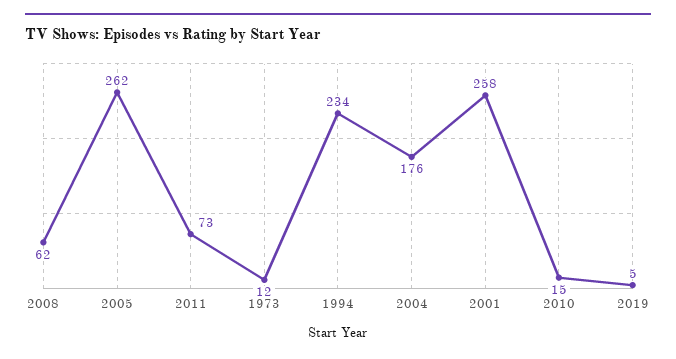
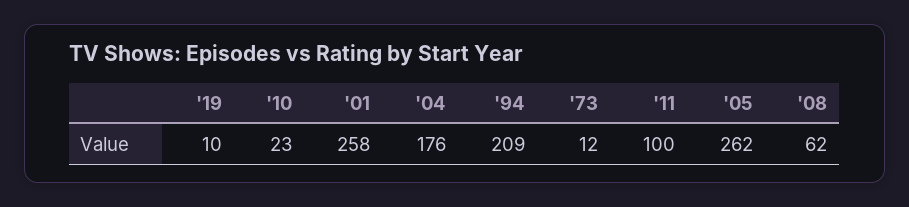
  {
    "2008": 62,
    "2005": 262,
-   "2011": 73,
+   "2011": 100,
    "1973": 12,
-   "1994": 234,
+   "1994": 209,
    "2004": 176,
    "2001": 258,
-   "2010": 15,
+   "2010": 23,
-   "2019": 5
+   "2019": 10
  }

